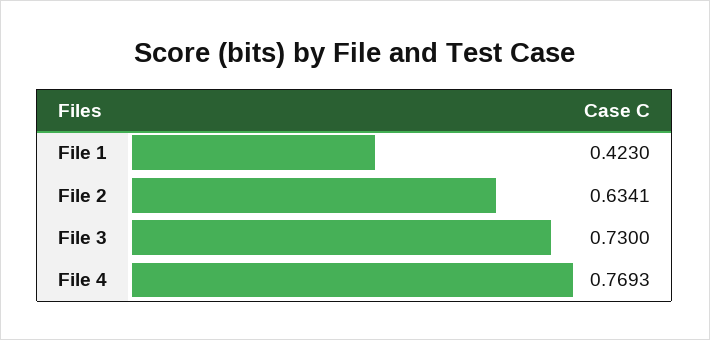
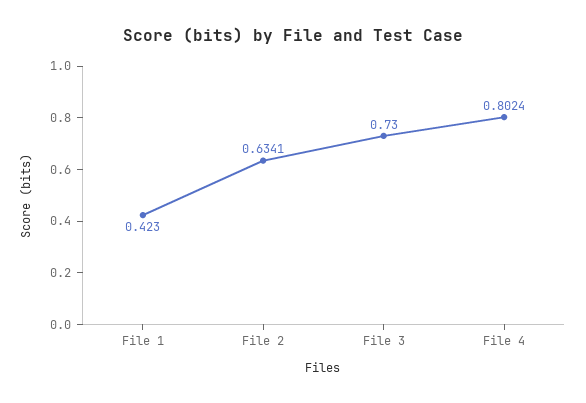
  {
    "File 1": 0.423,
    "File 2": 0.6341,
    "File 3": 0.73,
-   "File 4": 0.7693
+   "File 4": 0.8024
  }

